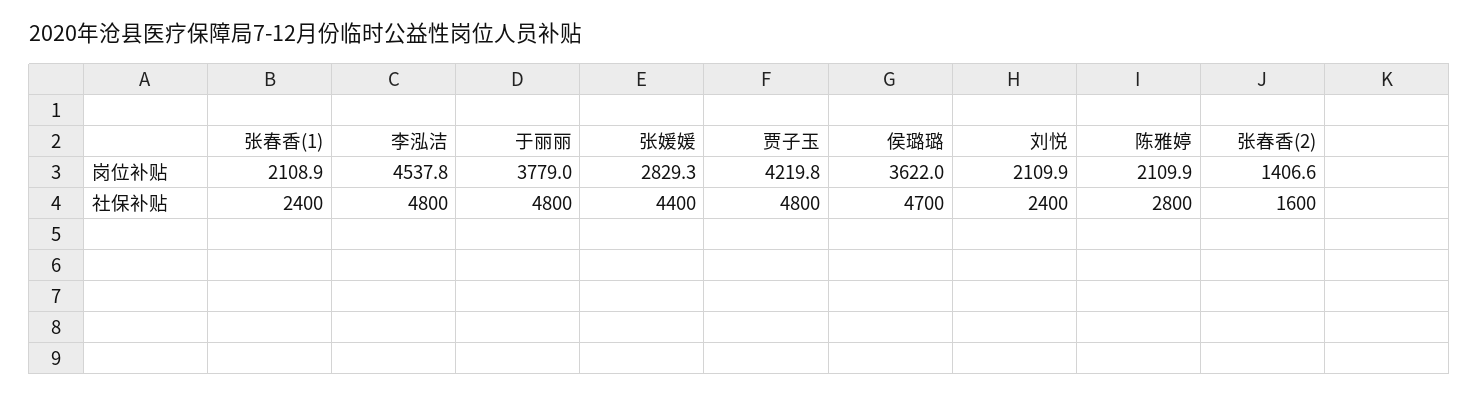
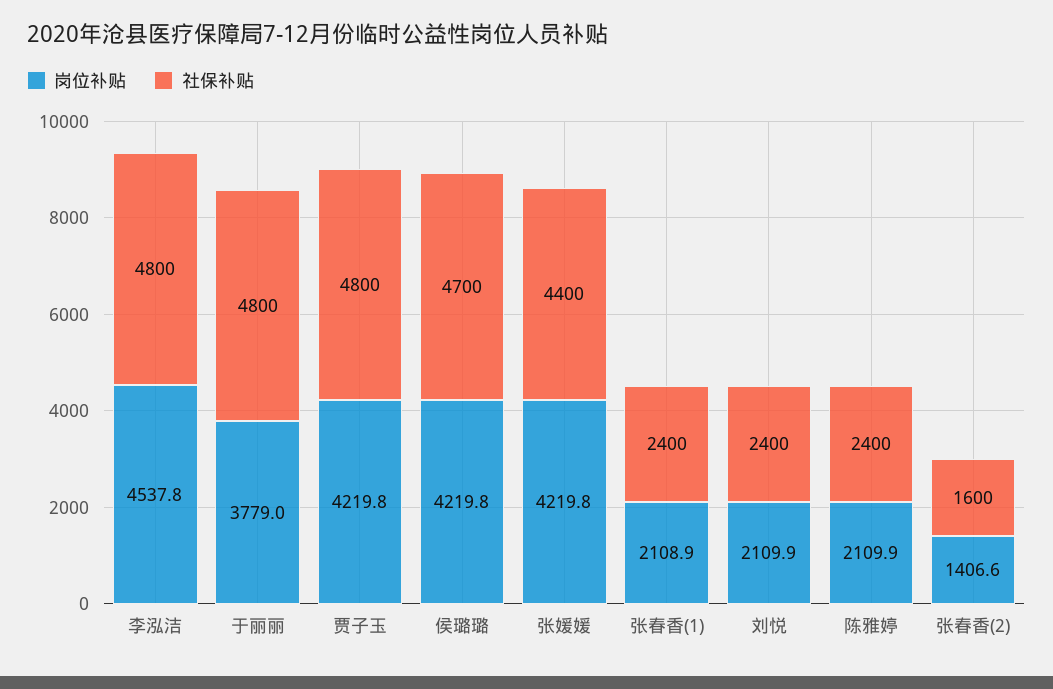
  {
    "岗位补贴": {
      "张春香(1)": 2108.9,
      "李泓洁": 4537.8,
      "于丽丽": 3779,
-     "张媛媛": 2829.3,
+     "张媛媛": 4219.8,
      "贾子玉": 4219.8,
-     "侯璐璐": 3622,
+     "侯璐璐": 4219.8,
      "刘悦": 2109.9,
      "陈雅婷": 2109.9,
      "张春香(2)": 1406.6
    },
    "社保补贴": {
      "张春香(1)": 2400,
      "李泓洁": 4800,
      "于丽丽": 4800,
      "张媛媛": 4400,
      "贾子玉": 4800,
      "侯璐璐": 4700,
      "刘悦": 2400,
-     "陈雅婷": 2800,
+     "陈雅婷": 2400,
      "张春香(2)": 1600
    }
  }

